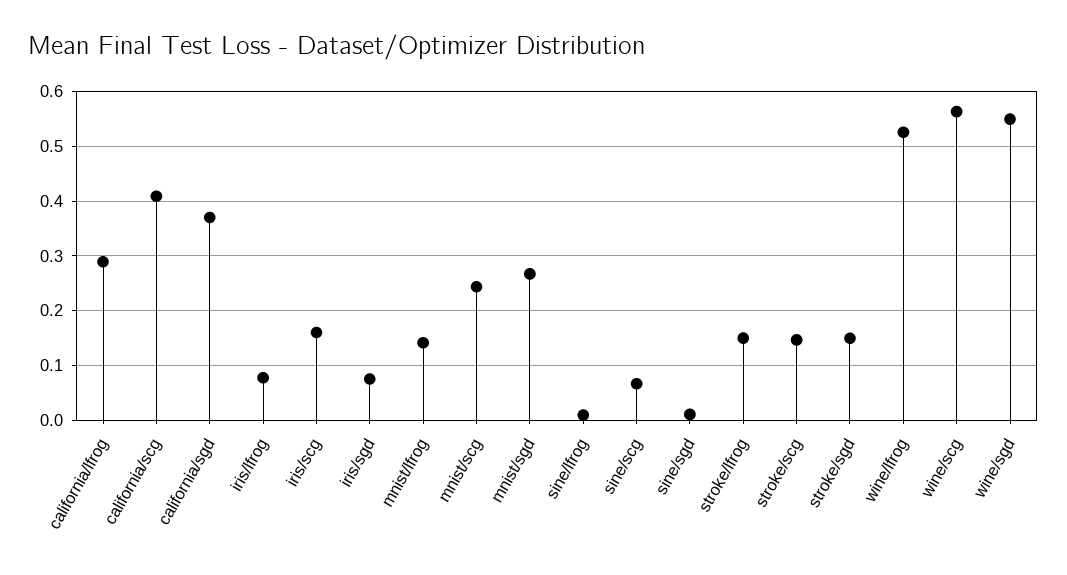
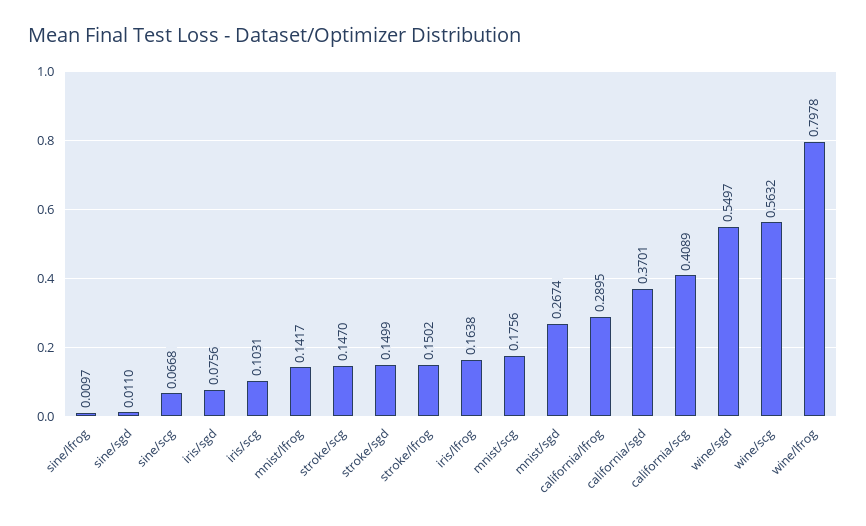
  {
    "california/lfrog": 0.2895,
    "california/scg": 0.4089,
    "california/sgd": 0.3701,
-   "iris/lfrog": 0.08,
+   "iris/lfrog": 0.1638,
-   "iris/scg": 0.16,
+   "iris/scg": 0.1031,
    "iris/sgd": 0.0756,
    "mnist/lfrog": 0.1417,
-   "mnist/scg": 0.24,
+   "mnist/scg": 0.1756,
    "mnist/sgd": 0.2674,
    "sine/lfrog": 0.0097,
    "sine/scg": 0.0668,
    "sine/sgd": 0.011,
    "stroke/lfrog": 0.1502,
    "stroke/scg": 0.147,
    "stroke/sgd": 0.1499,
-   "wine/lfrog": 0.52,
+   "wine/lfrog": 0.7978,
    "wine/scg": 0.5632,
    "wine/sgd": 0.5497
  }

